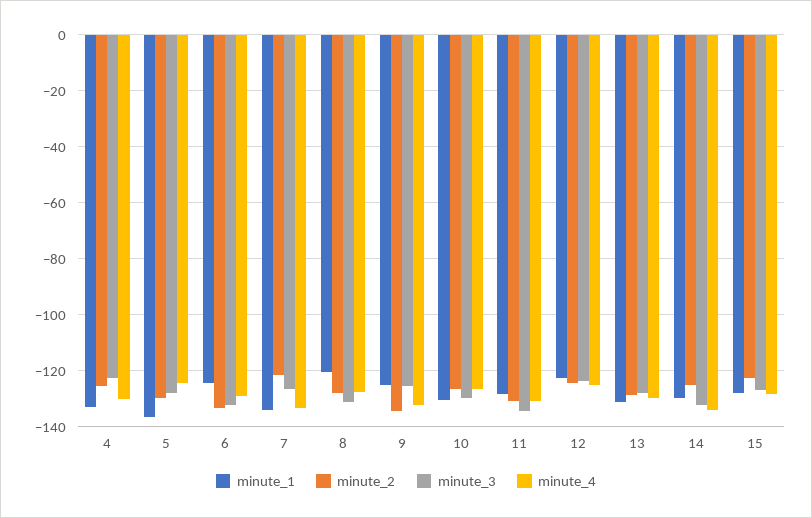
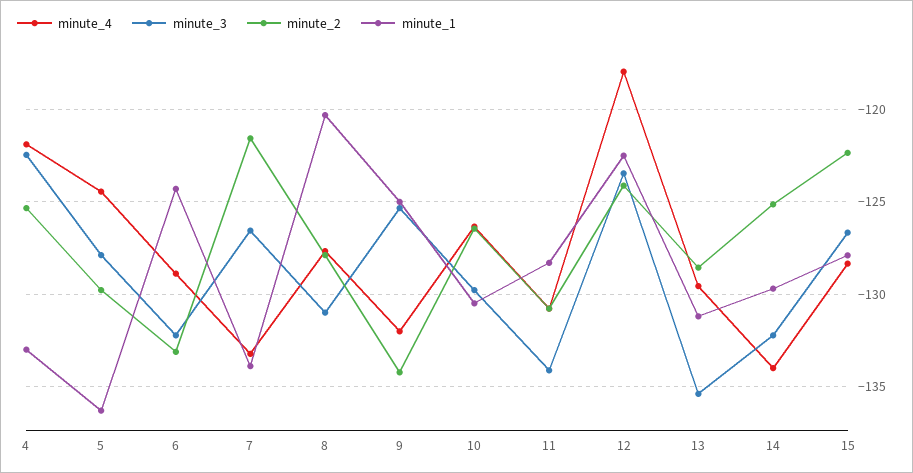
  {
    "minute_1": {
      "4": -133,
      "5": -136.5,
      "6": -124.5,
      "7": -134,
      "8": -120.5,
      "9": -125,
      "10": -130.5,
      "11": -128.5,
      "12": -122.5,
      "13": -131,
      "14": -129.5,
      "15": -128
    },
    "minute_2": {
      "4": -125.5,
      "5": -130,
      "6": -133,
      "7": -121.5,
      "8": -128,
      "9": -134,
      "10": -126.5,
      "11": -131,
      "12": -124,
      "13": -128.5,
      "14": -125,
      "15": -122.5
    },
    "minute_3": {
      "4": -122.5,
      "5": -128,
      "6": -132,
      "7": -126.5,
      "8": -131,
      "9": -125.5,
      "10": -130,
      "11": -134,
      "12": -123.5,
-     "13": -127.5,
+     "13": -135.5,
      "14": -132,
      "15": -126.5
    },
    "minute_4": {
-     "4": -130,
+     "4": -122,
      "5": -124.5,
      "6": -129,
      "7": -133,
      "8": -127.5,
      "9": -132,
      "10": -126.5,
      "11": -131,
-     "12": -125,
+     "12": -118,
      "13": -129.5,
      "14": -134,
      "15": -128.5
    }
  }

